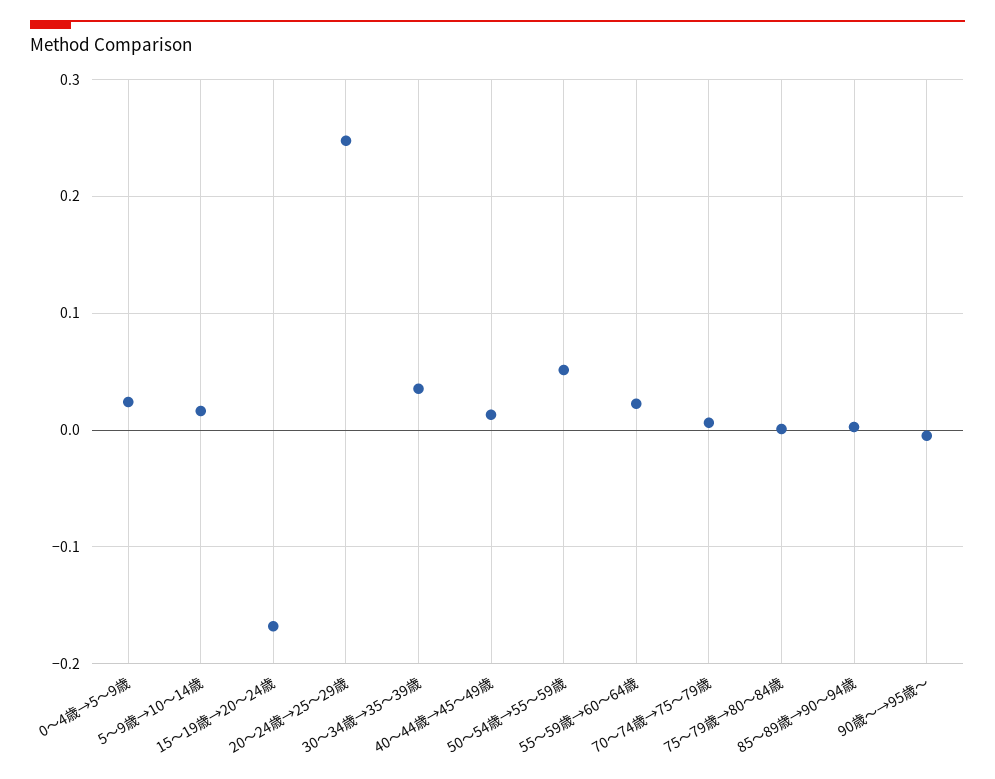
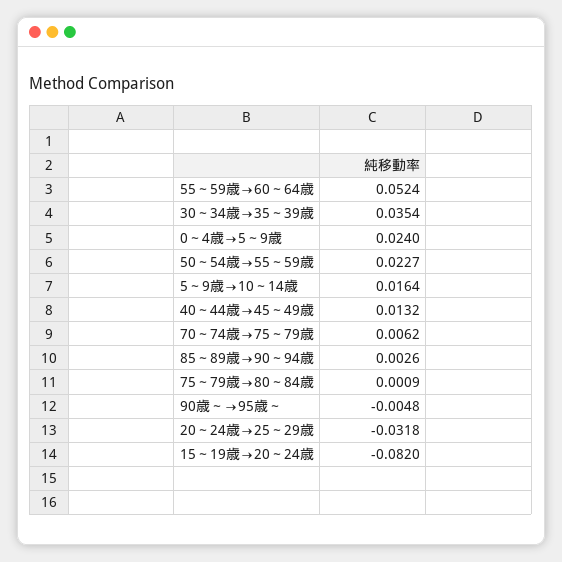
  {
    "0～4歳→5～9歳": 0.024,
    "5～9歳→10～14歳": 0.0164,
-   "15～19歳→20～24歳": -0.17,
+   "15～19歳→20～24歳": -0.082,
-   "20～24歳→25～29歳": 0.25,
+   "20～24歳→25～29歳": -0.0318,
    "30～34歳→35～39歳": 0.0354,
    "40～44歳→45～49歳": 0.0132,
-   "50～54歳→55～59歳": 0.05,
+   "50～54歳→55～59歳": 0.0227,
-   "55～59歳→60～64歳": 0.02,
+   "55～59歳→60～64歳": 0.0524,
    "70～74歳→75～79歳": 0.0062,
    "75～79歳→80～84歳": 0.0009,
    "85～89歳→90～94歳": 0.0026,
    "90歳～→95歳～": -0.0048
  }

